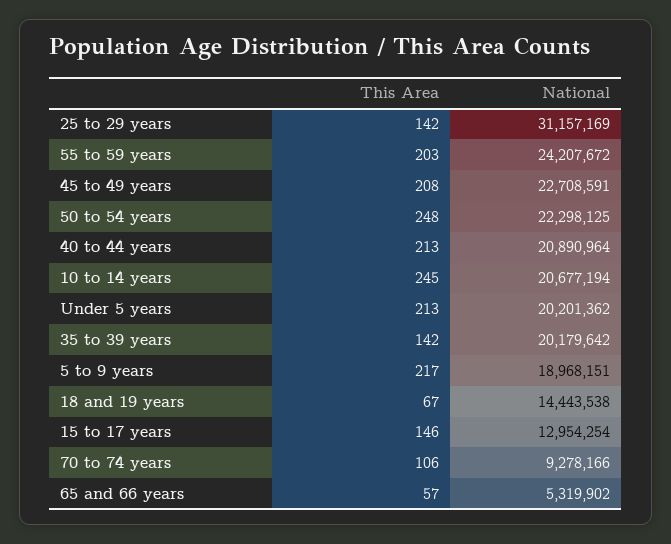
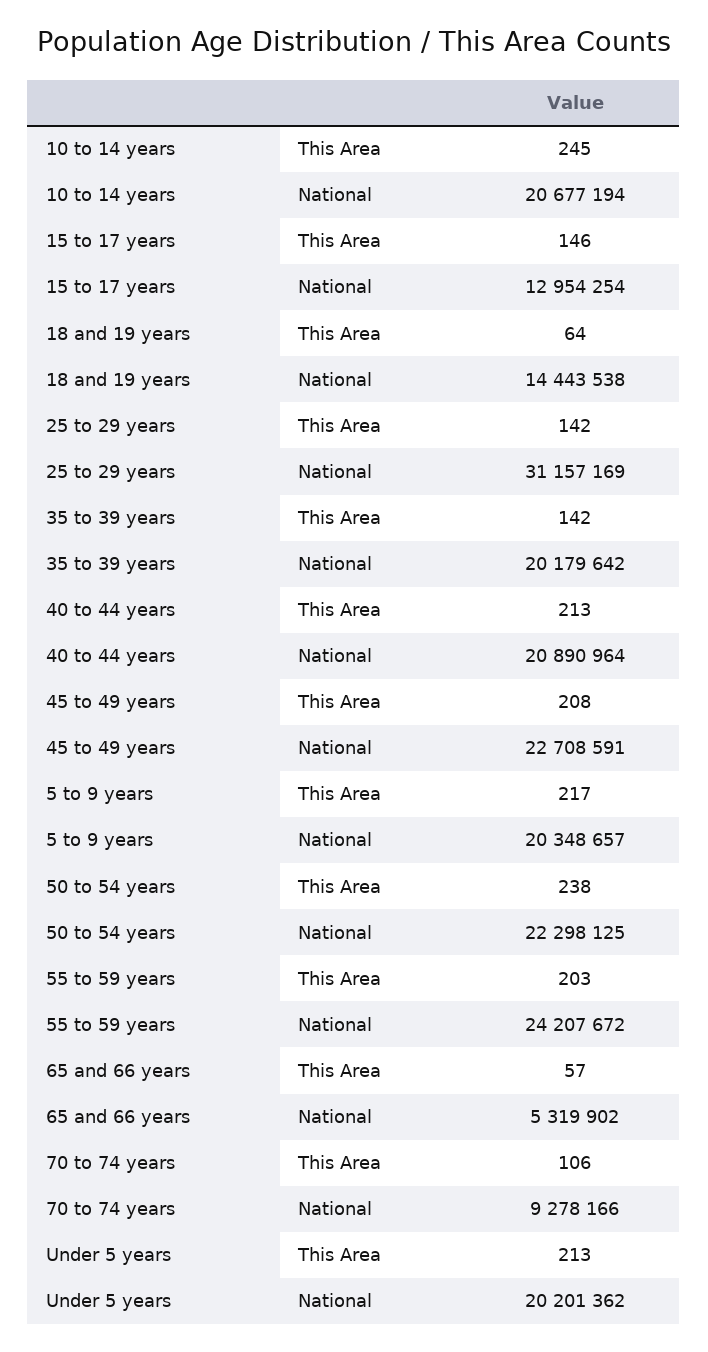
  {
    "This Area": {
      "25 to 29 years": 142,
      "55 to 59 years": 203,
      "45 to 49 years": 208,
-     "50 to 54 years": 248,
+     "50 to 54 years": 238,
      "40 to 44 years": 213,
      "10 to 14 years": 245,
      "Under 5 years": 213,
      "35 to 39 years": 142,
      "5 to 9 years": 217,
-     "18 and 19 years": 67,
+     "18 and 19 years": 64,
      "15 to 17 years": 146,
      "70 to 74 years": 106,
      "65 and 66 years": 57
    },
    "National": {
      "25 to 29 years": 31157169,
      "55 to 59 years": 24207672,
      "45 to 49 years": 22708591,
      "50 to 54 years": 22298125,
      "40 to 44 years": 20890964,
      "10 to 14 years": 20677194,
      "Under 5 years": 20201362,
      "35 to 39 years": 20179642,
-     "5 to 9 years": 18968151,
+     "5 to 9 years": 20348657,
      "18 and 19 years": 14443538,
      "15 to 17 years": 12954254,
      "70 to 74 years": 9278166,
      "65 and 66 years": 5319902
    }
  }

